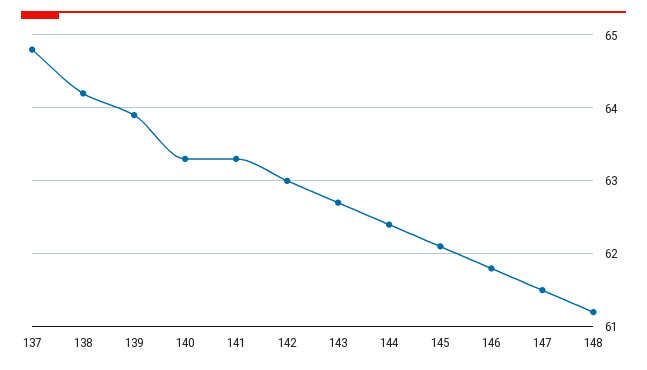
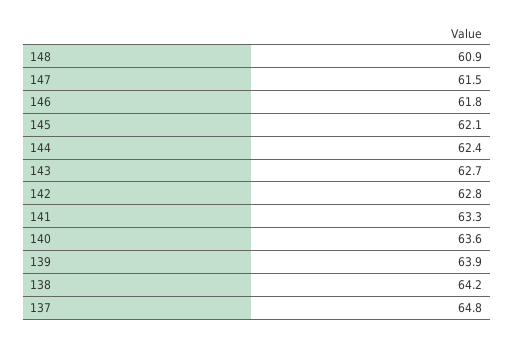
  {
    "137": 64.8,
    "138": 64.2,
    "139": 63.9,
-   "140": 63.3,
+   "140": 63.6,
    "141": 63.3,
-   "142": 63,
+   "142": 62.8,
    "143": 62.7,
    "144": 62.4,
    "145": 62.1,
    "146": 61.8,
    "147": 61.5,
-   "148": 61.2
+   "148": 60.9
  }

